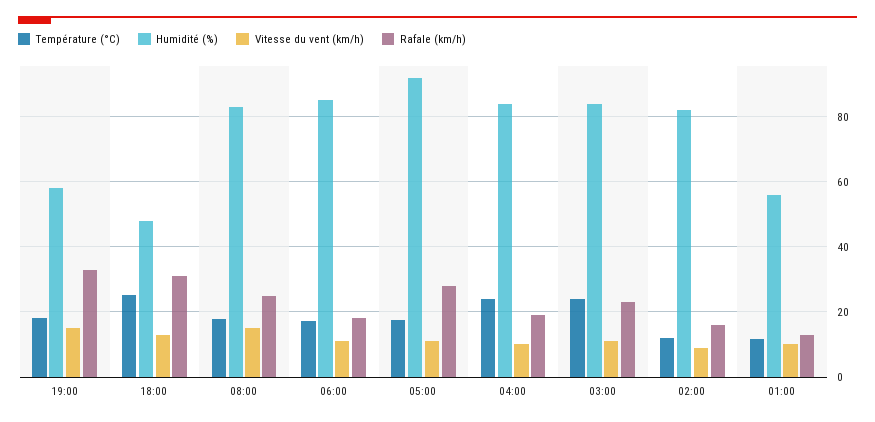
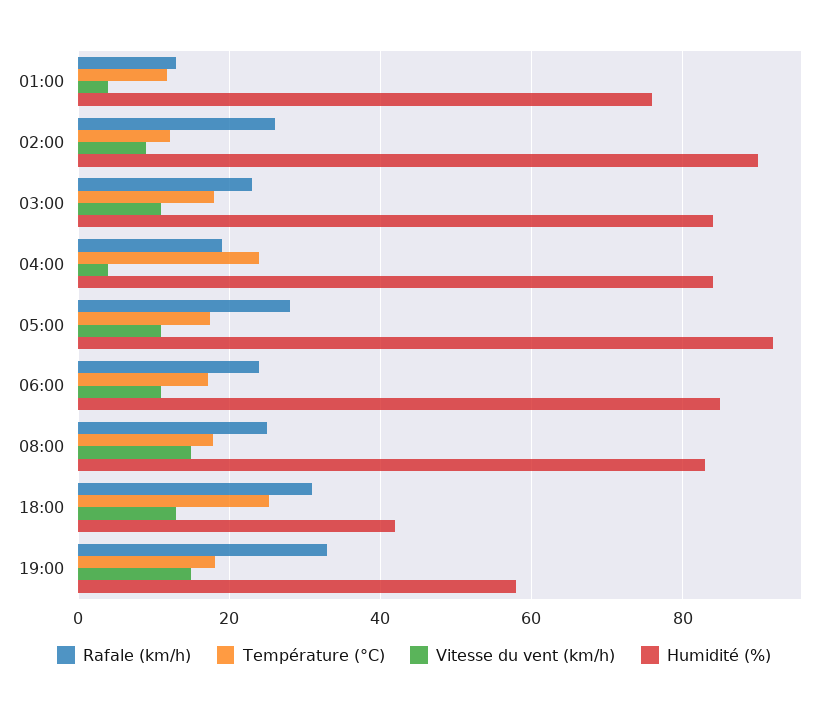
  {
    "Température (°C)": {
      "19:00": 18,
      "18:00": 26,
      "08:00": 18,
      "06:00": 18,
      "05:00": 18,
      "04:00": 24,
-     "03:00": 24,
+     "03:00": 18,
      "02:00": 12,
      "01:00": 12
    },
    "Humidité (%)": {
      "19:00": 58,
-     "18:00": 48,
+     "18:00": 42,
      "08:00": 84,
      "06:00": 86,
      "05:00": 92,
      "04:00": 84,
      "03:00": 84,
-     "02:00": 82,
+     "02:00": 90,
-     "01:00": 56
+     "01:00": 76
    },
    "Vitesse du vent (km/h)": {
      "19:00": 16,
      "18:00": 14,
      "08:00": 16,
      "06:00": 12,
      "05:00": 12,
-     "04:00": 10,
+     "04:00": 4,
      "03:00": 12,
      "02:00": 10,
-     "01:00": 10
+     "01:00": 4
    },
    "Rafale (km/h)": {
      "19:00": 34,
      "18:00": 32,
      "08:00": 26,
-     "06:00": 18,
+     "06:00": 24,
      "05:00": 28,
      "04:00": 20,
      "03:00": 24,
-     "02:00": 16,
+     "02:00": 26,
      "01:00": 14
    }
  }

